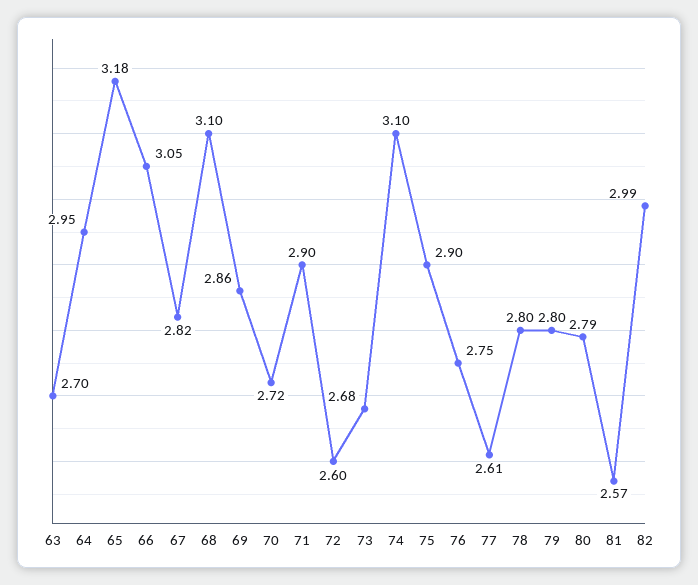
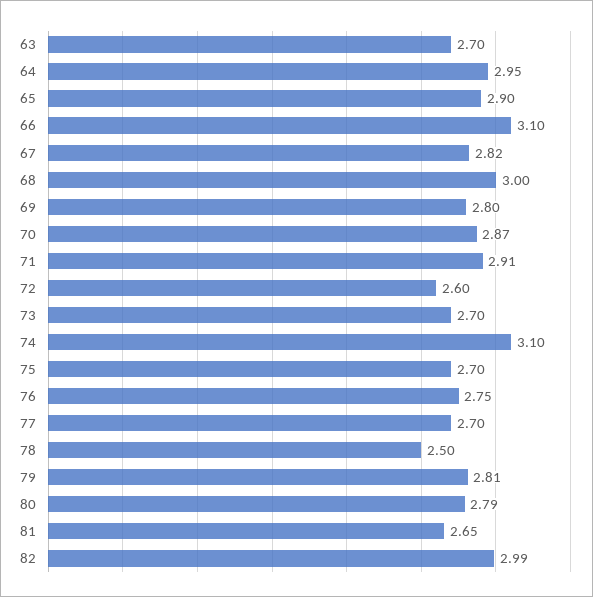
  {
    "63": 2.7,
    "64": 2.95,
-   "65": 3.18,
+   "65": 2.9,
-   "66": 3.05,
+   "66": 3.1,
    "67": 2.82,
-   "68": 3.1,
+   "68": 3,
-   "69": 2.86,
+   "69": 2.8,
-   "70": 2.72,
+   "70": 2.87,
-   "71": 2.9,
+   "71": 2.91,
    "72": 2.6,
-   "73": 2.68,
+   "73": 2.7,
    "74": 3.1,
-   "75": 2.9,
+   "75": 2.7,
    "76": 2.75,
-   "77": 2.61,
+   "77": 2.7,
-   "78": 2.8,
+   "78": 2.5,
-   "79": 2.8,
+   "79": 2.81,
    "80": 2.79,
-   "81": 2.57,
+   "81": 2.65,
    "82": 2.99
  }

